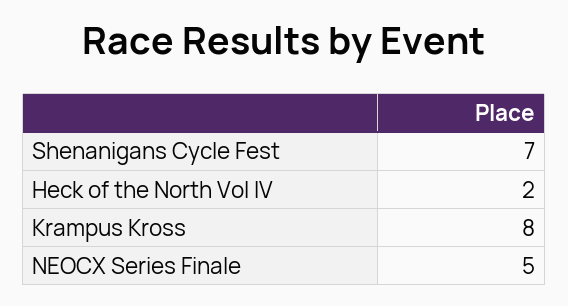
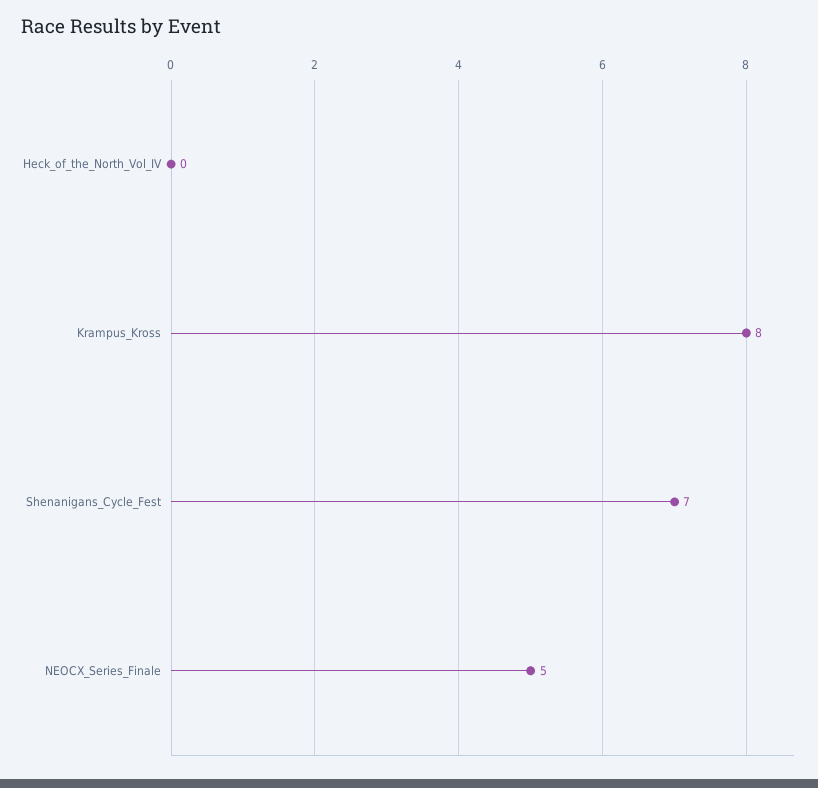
  {
    "Shenanigans Cycle Fest": 7,
-   "Heck of the North Vol IV": 2,
+   "Heck of the North Vol IV": 0,
    "Krampus Kross": 8,
    "NEOCX Series Finale": 5
  }

